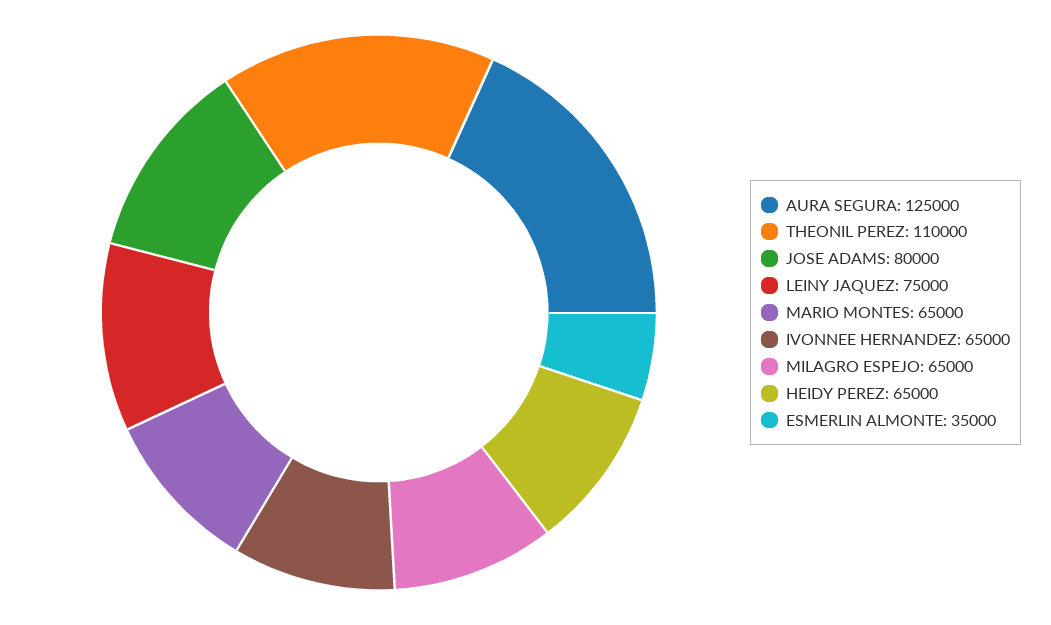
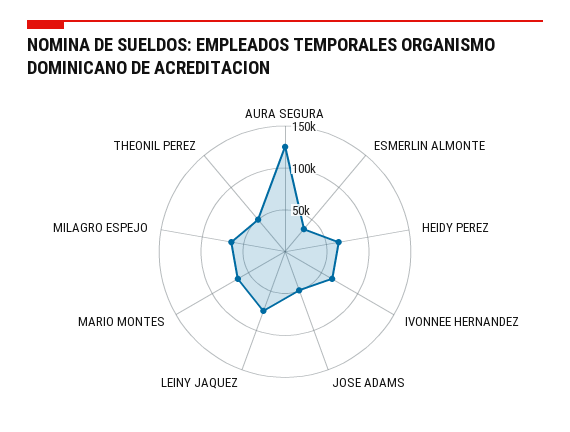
  {
    "AURA SEGURA": 125000,
-   "THEONIL PEREZ": 110000,
+   "THEONIL PEREZ": 50000,
-   "JOSE ADAMS": 80000,
+   "JOSE ADAMS": 50000,
    "LEINY JAQUEZ": 75000,
    "MARIO MONTES": 65000,
    "IVONNEE HERNANDEZ": 65000,
    "MILAGRO ESPEJO": 65000,
    "HEIDY PEREZ": 65000,
    "ESMERLIN ALMONTE": 35000
  }

